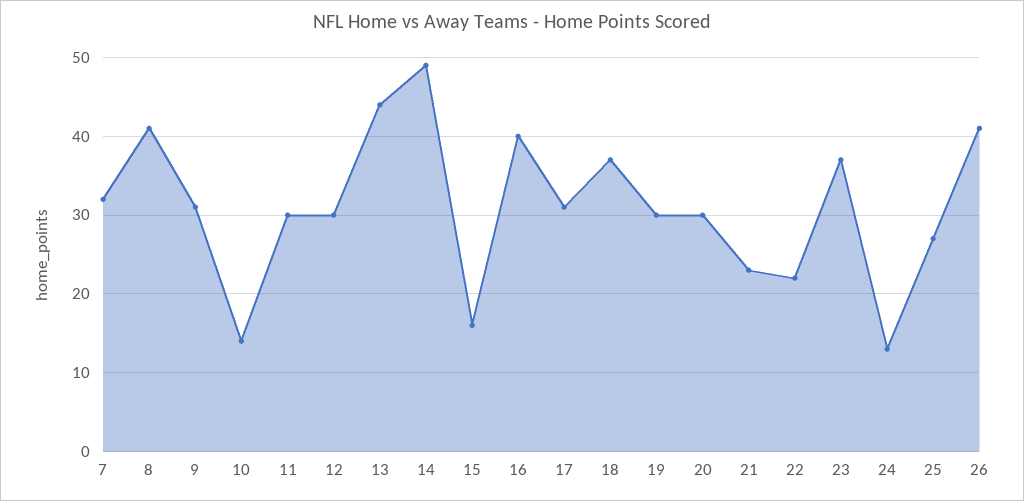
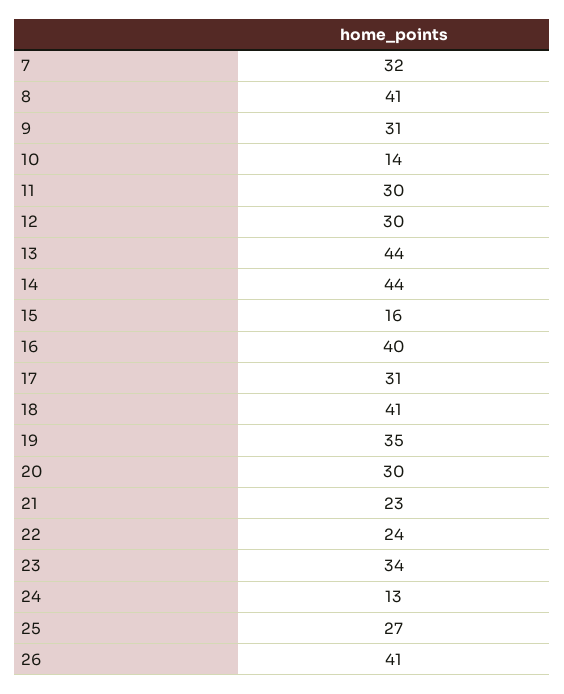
  {
    "7": 32,
    "8": 41,
    "9": 31,
    "10": 14,
    "11": 30,
    "12": 30,
    "13": 44,
-   "14": 49,
+   "14": 44,
    "15": 16,
    "16": 40,
    "17": 31,
-   "18": 37,
+   "18": 41,
-   "19": 30,
+   "19": 35,
    "20": 30,
    "21": 23,
-   "22": 22,
+   "22": 24,
-   "23": 37,
+   "23": 34,
    "24": 13,
    "25": 27,
    "26": 41
  }

